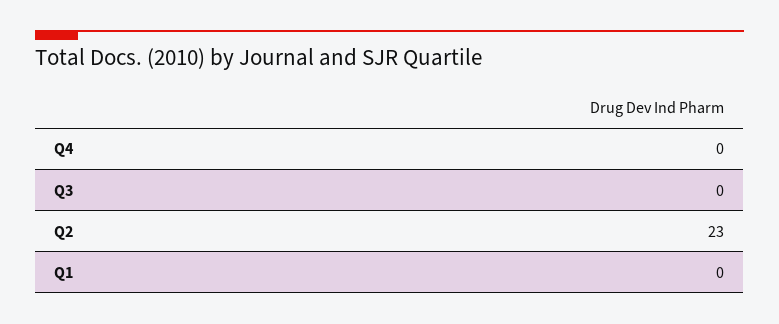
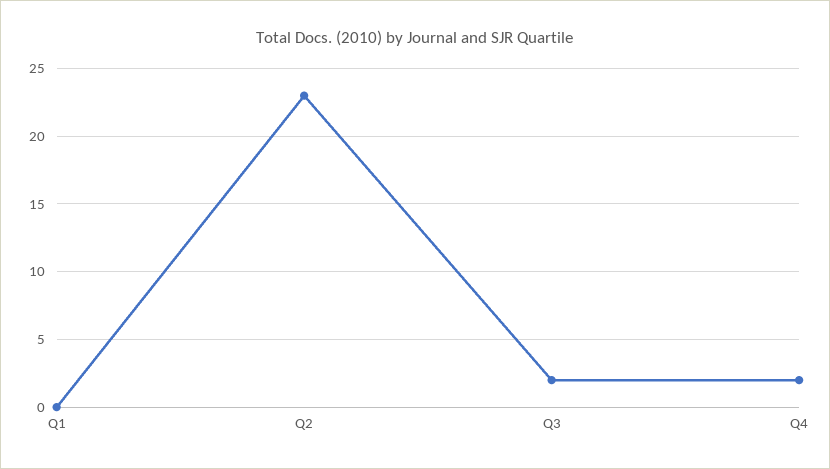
  {
-   "Q4": 0,
+   "Q4": 2,
-   "Q3": 0,
+   "Q3": 2,
    "Q2": 23,
    "Q1": 0
  }

